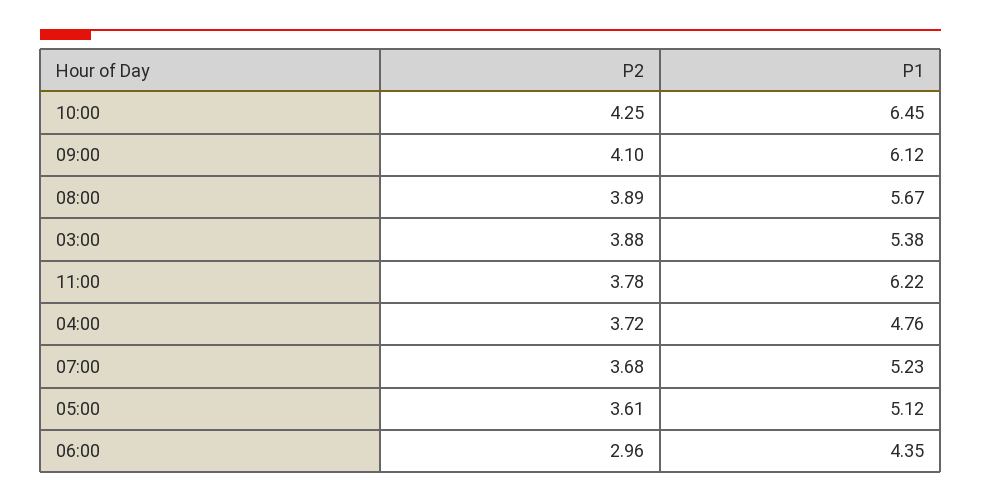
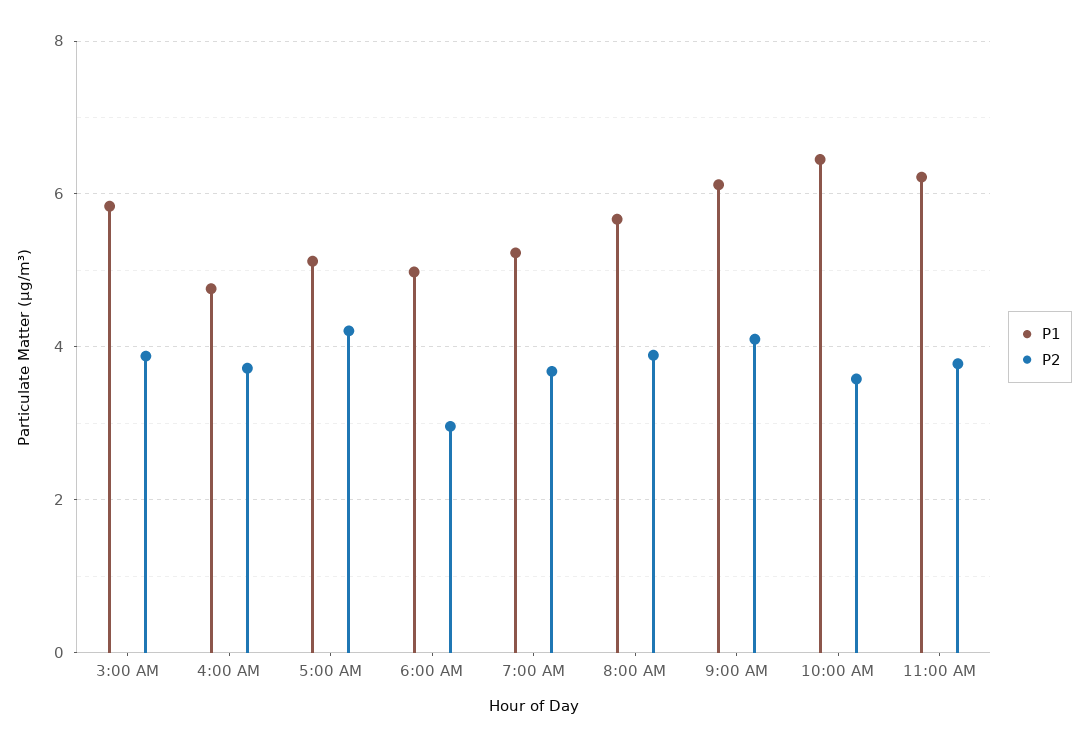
  {
    "P2": {
-     "10:00": 4.25,
+     "10:00": 3.6,
      "09:00": 4.1,
      "08:00": 3.89,
      "03:00": 3.88,
      "11:00": 3.78,
      "04:00": 3.72,
      "07:00": 3.68,
-     "05:00": 3.61,
+     "05:00": 4.2,
      "06:00": 2.96
    },
    "P1": {
      "10:00": 6.45,
      "09:00": 6.12,
      "08:00": 5.67,
-     "03:00": 5.38,
+     "03:00": 5.8,
      "11:00": 6.22,
      "04:00": 4.76,
      "07:00": 5.23,
      "05:00": 5.12,
-     "06:00": 4.35
+     "06:00": 5
    }
  }

